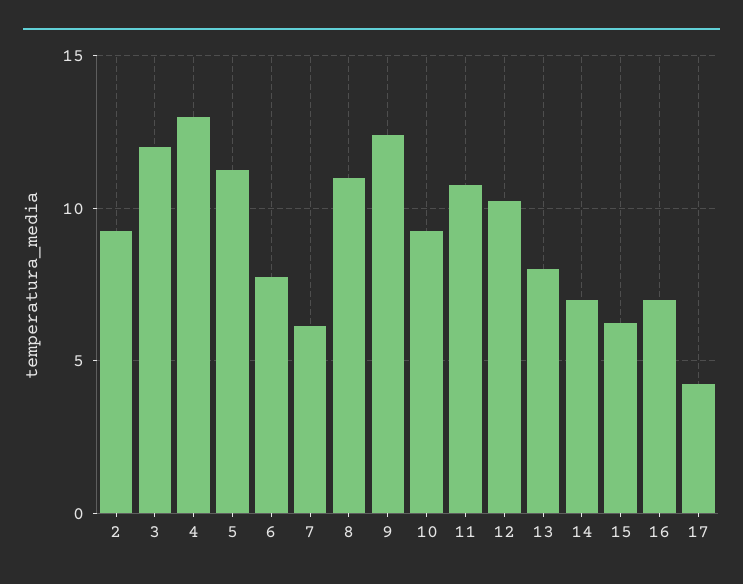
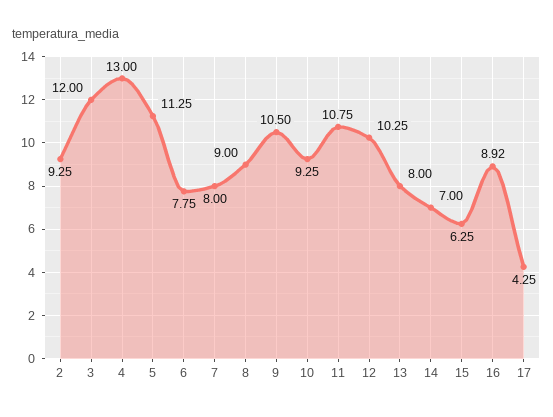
  {
    "2": 9.25,
    "3": 12,
    "4": 13,
    "5": 11.25,
    "6": 7.75,
-   "7": 6,
+   "7": 8,
-   "8": 11,
+   "8": 9,
-   "9": 12.5,
+   "9": 10.5,
    "10": 9.25,
    "11": 10.75,
    "12": 10.25,
    "13": 8,
    "14": 7,
    "15": 6.25,
-   "16": 7,
+   "16": 8.92,
    "17": 4.25
  }

